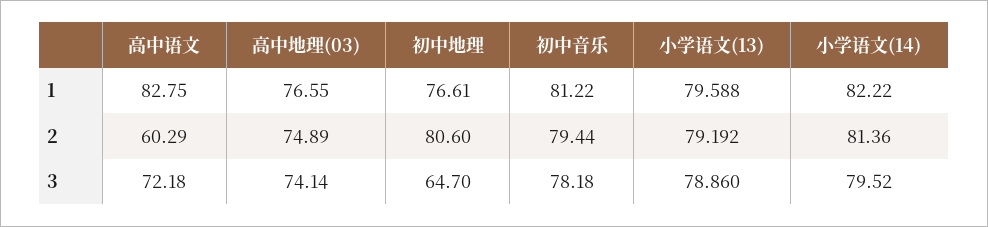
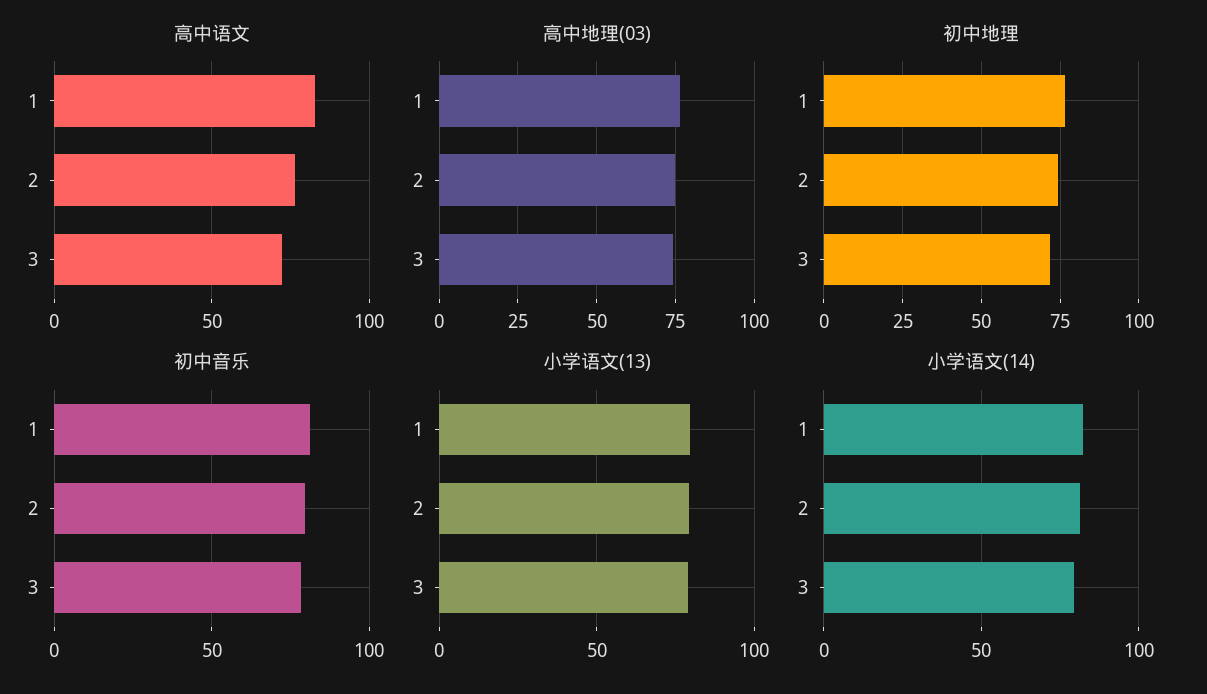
  {
    "高中语文": {
      "1": 82.75,
-     "2": 60.29,
+     "2": 75,
      "3": 72.18
    },
    "高中地理(03)": {
      "1": 76.55,
      "2": 74.89,
      "3": 74.14
    },
    "初中地理": {
      "1": 76.61,
-     "2": 80.6,
+     "2": 75,
-     "3": 64.7
+     "3": 72.5
    },
    "初中音乐": {
      "1": 81.22,
      "2": 79.44,
      "3": 78.18
    },
    "小学语文(13)": {
      "1": 79.588,
      "2": 79.192,
      "3": 78.86
    },
    "小学语文(14)": {
      "1": 82.22,
      "2": 81.36,
      "3": 79.52
    }
  }

